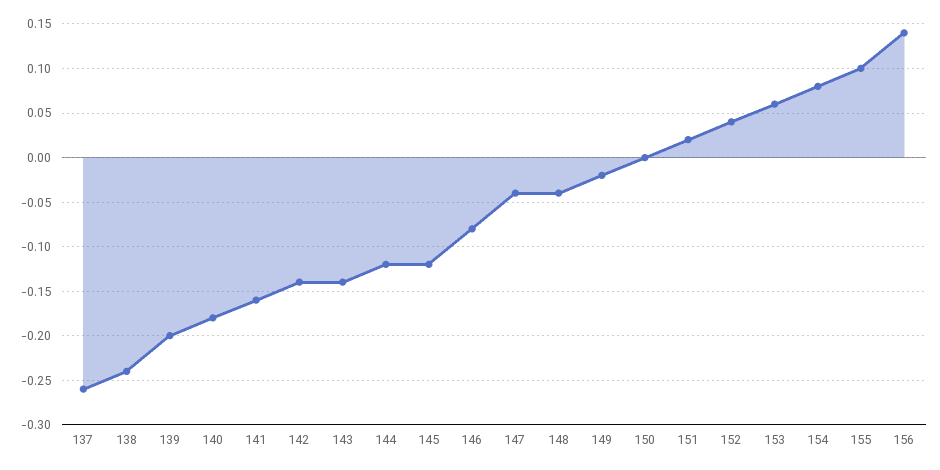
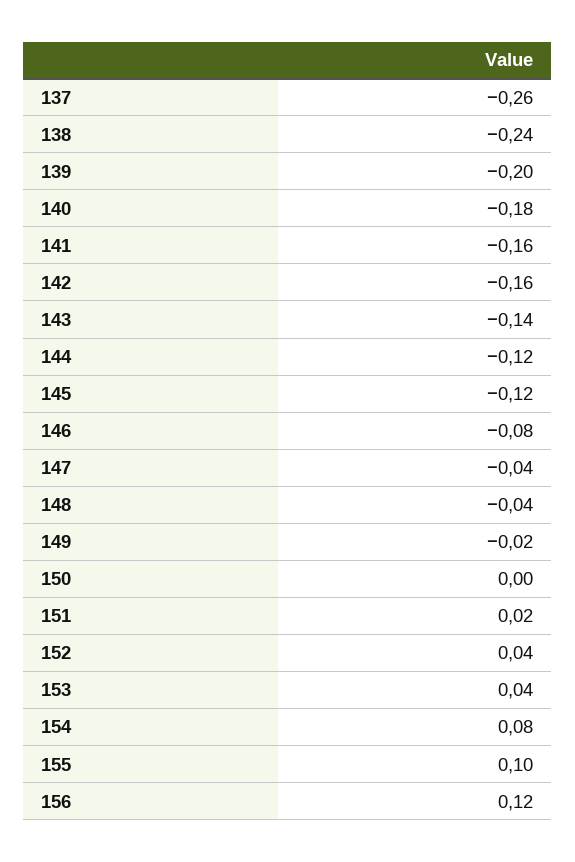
  {
    "137": -0.26,
    "138": -0.24,
    "139": -0.2,
    "140": -0.18,
    "141": -0.16,
-   "142": -0.14,
+   "142": -0.16,
    "143": -0.14,
    "144": -0.12,
    "145": -0.12,
    "146": -0.08,
    "147": -0.04,
    "148": -0.04,
    "149": -0.02,
    "150": 0,
    "151": 0.02,
    "152": 0.04,
-   "153": 0.06,
+   "153": 0.04,
    "154": 0.08,
    "155": 0.1,
-   "156": 0.14
+   "156": 0.12
  }

